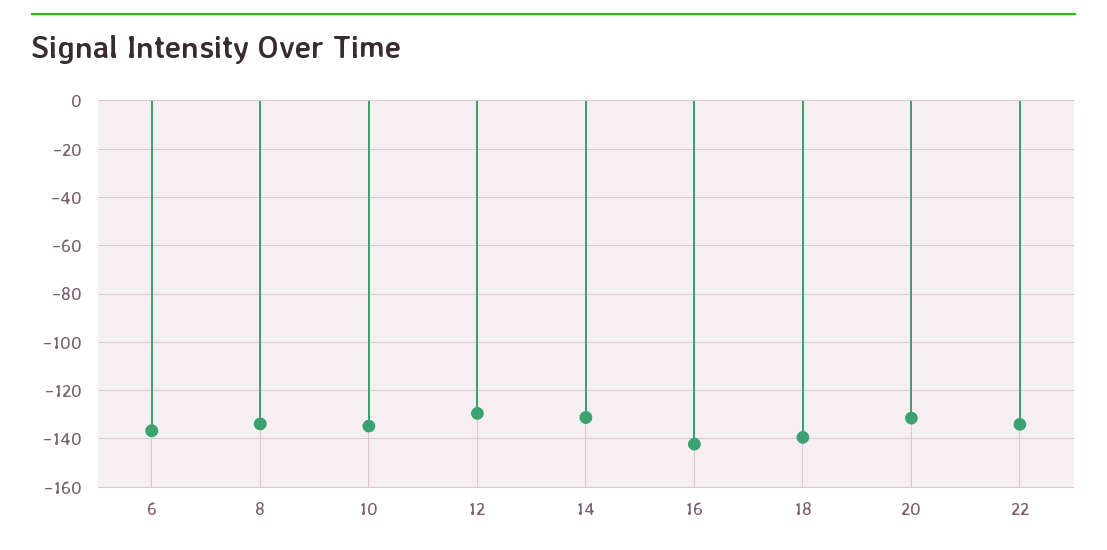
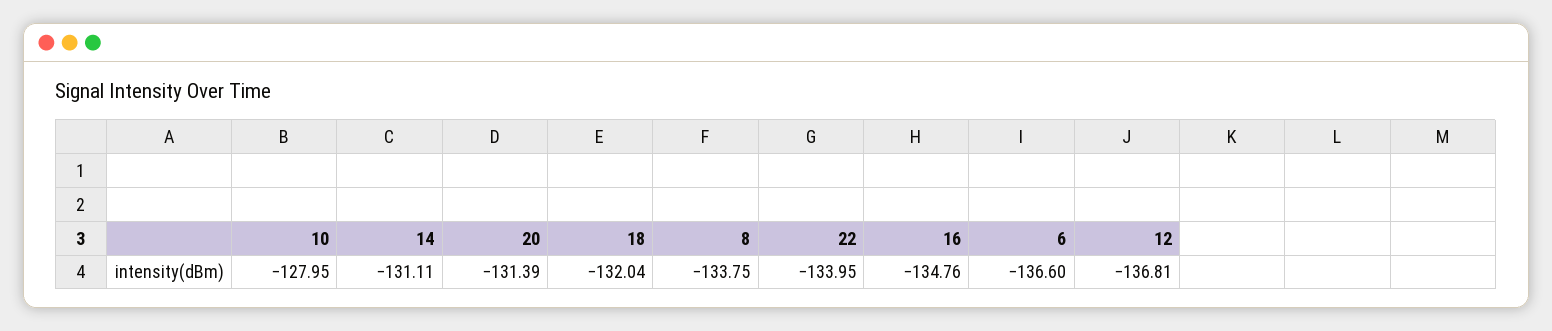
  {
    "6": -136.6,
    "8": -133.75,
-   "10": -135,
+   "10": -127.95,
-   "12": -130,
+   "12": -136.81,
    "14": -131.11,
-   "16": -142.5,
+   "16": -134.76,
-   "18": -140,
+   "18": -132.04,
    "20": -131.39,
    "22": -133.95
  }

